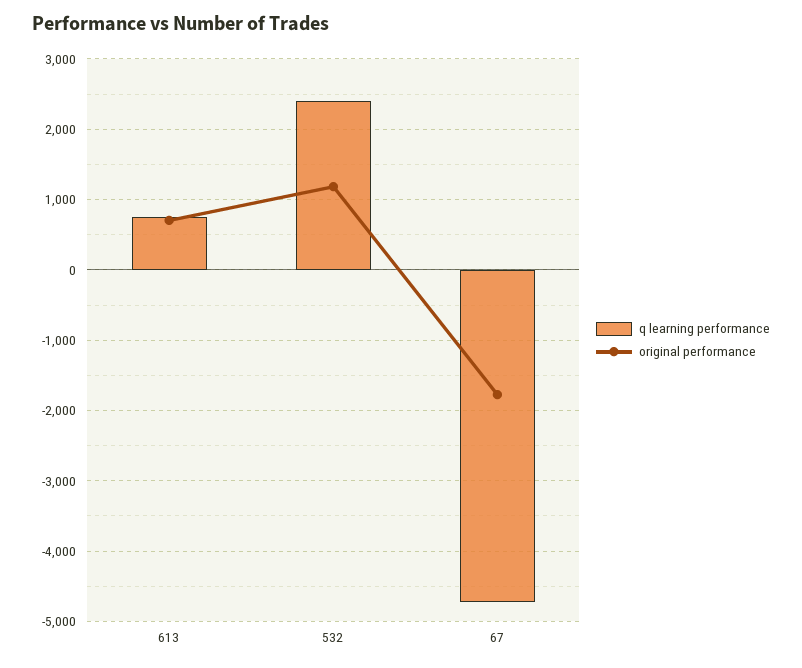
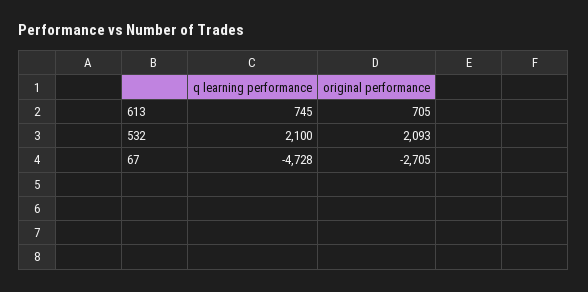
  {
    "q learning performance": {
      "613": 745,
-     "532": 2400,
+     "532": 2100,
      "67": -4728
    },
    "original performance": {
      "613": 705,
-     "532": 1200,
+     "532": 2093,
-     "67": -1800
+     "67": -2705
    }
  }

